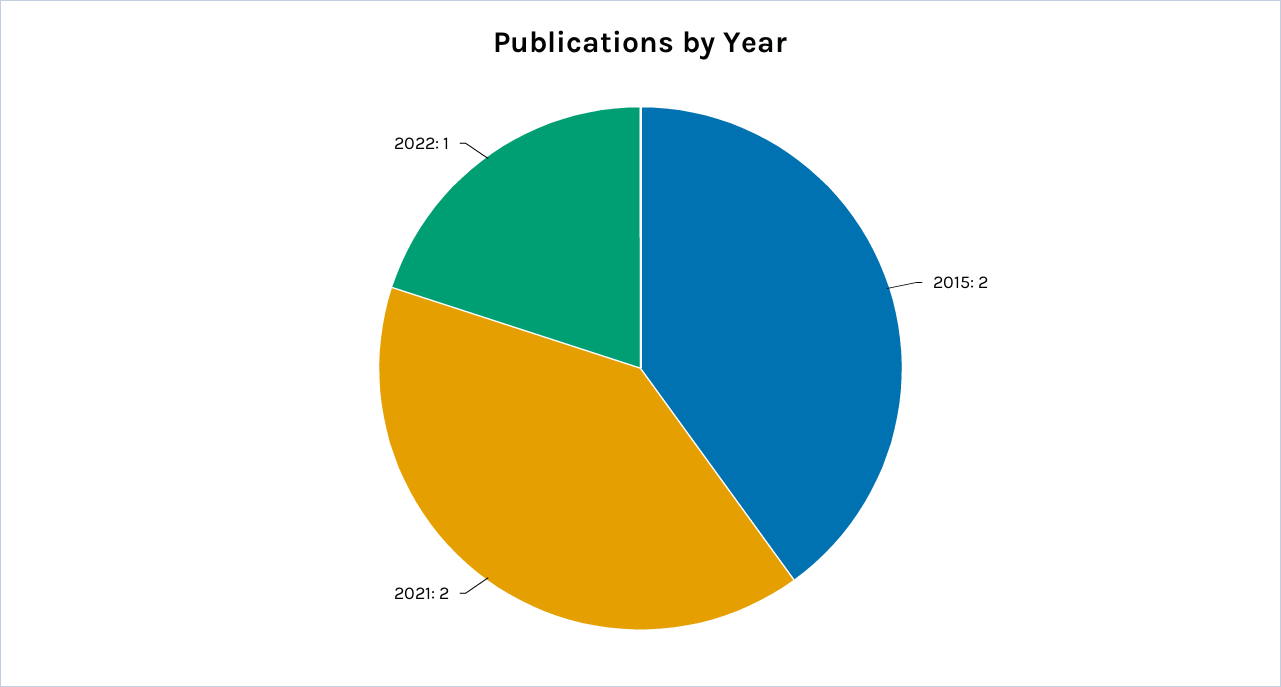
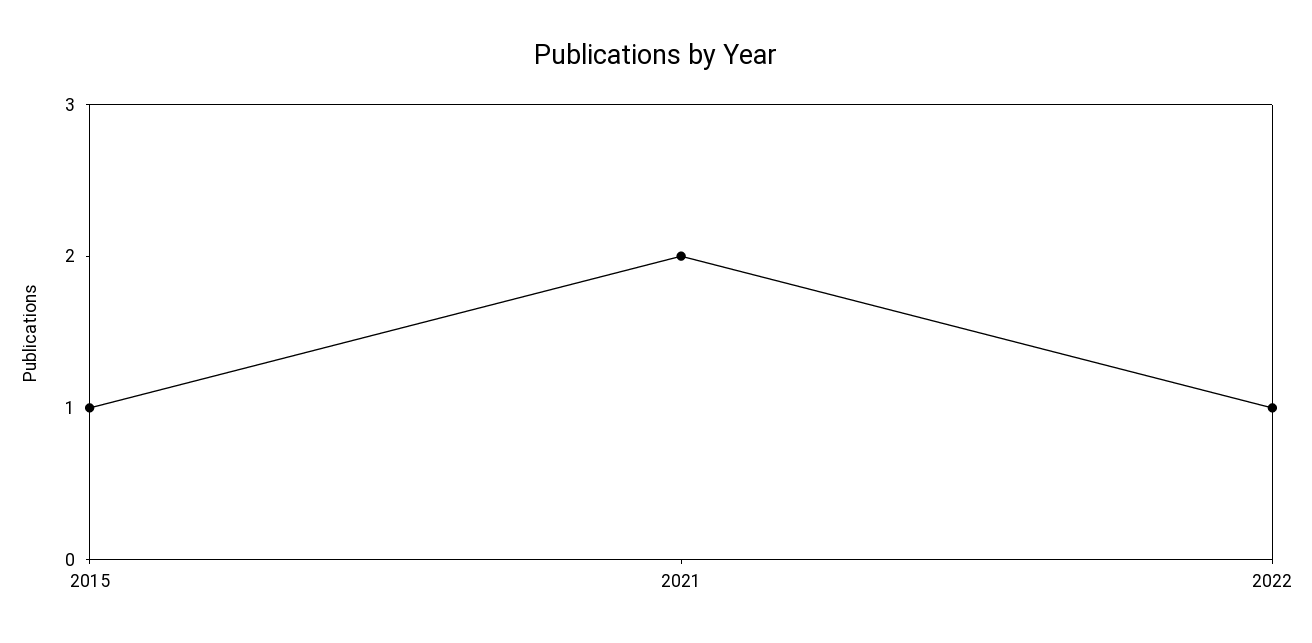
  {
-   "2015": 2,
+   "2015": 1,
    "2021": 2,
    "2022": 1
  }

